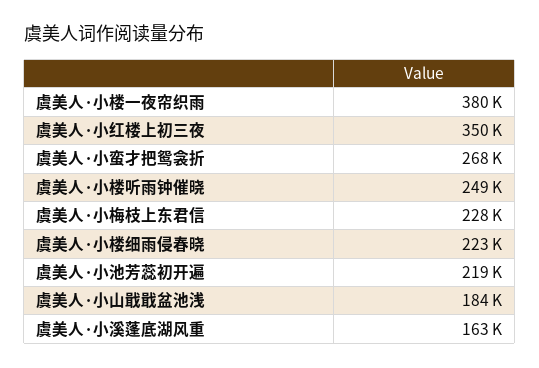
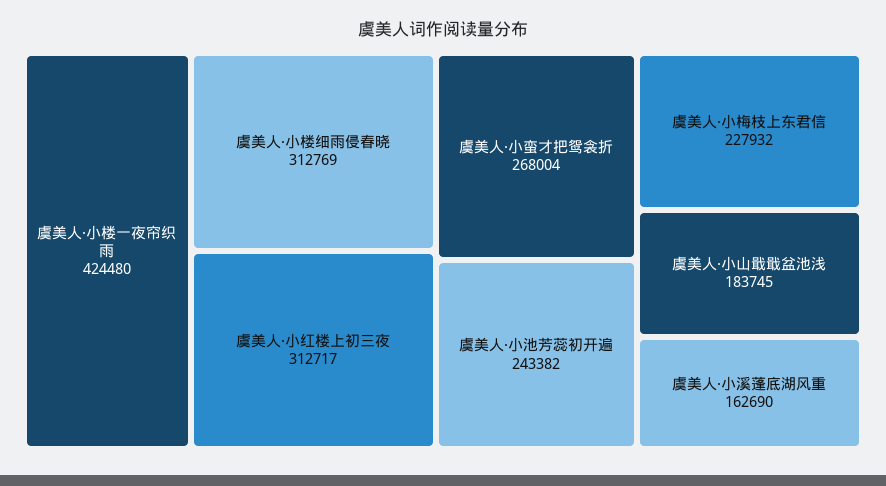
  {
-   "虞美人·小楼一夜帘织雨": 380000,
+   "虞美人·小楼一夜帘织雨": 424480,
-   "虞美人·小红楼上初三夜": 350000,
+   "虞美人·小红楼上初三夜": 312717,
    "虞美人·小蛮才把鸳衾折": 268004,
-   "虞美人·小楼听雨钟催晓": 249000,
    "虞美人·小梅枝上东君信": 227932,
-   "虞美人·小楼细雨侵春晓": 223000,
+   "虞美人·小楼细雨侵春晓": 312769,
-   "虞美人·小池芳蕊初开遍": 219000,
+   "虞美人·小池芳蕊初开遍": 243382,
    "虞美人·小山戢戢盆池浅": 183745,
    "虞美人·小溪蓬底湖风重": 162690
  }

